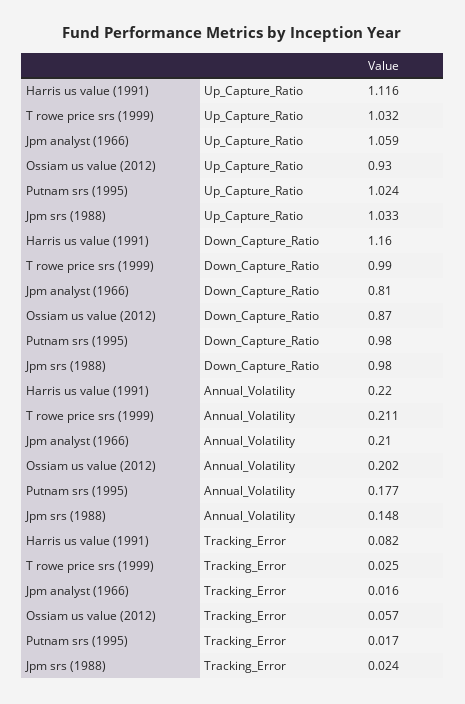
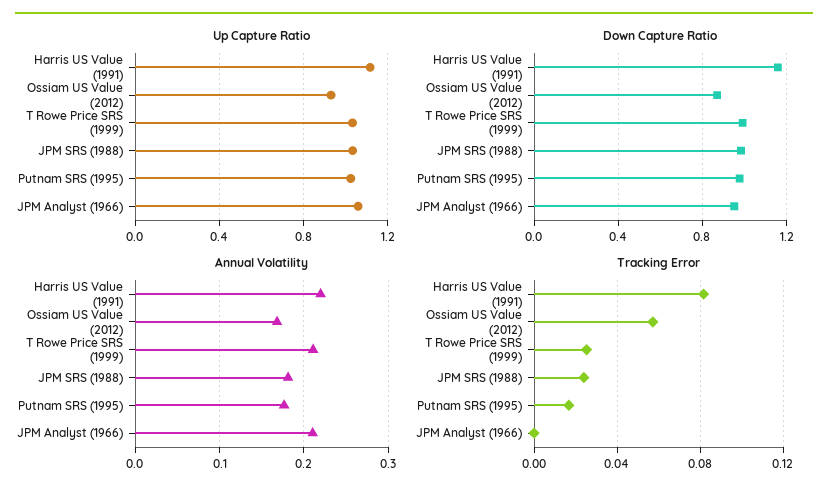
  {
    "Up_Capture_Ratio": {
      "Harris us value (1991)": 1.116,
      "T rowe price srs (1999)": 1.032,
      "Jpm analyst (1966)": 1.059,
      "Ossiam us value (2012)": 0.93,
      "Putnam srs (1995)": 1.024,
      "Jpm srs (1988)": 1.033
    },
    "Down_Capture_Ratio": {
      "Harris us value (1991)": 1.16,
      "T rowe price srs (1999)": 0.99,
-     "Jpm analyst (1966)": 0.81,
+     "Jpm analyst (1966)": 0.95,
      "Ossiam us value (2012)": 0.87,
      "Putnam srs (1995)": 0.98,
      "Jpm srs (1988)": 0.98
    },
    "Annual_Volatility": {
      "Harris us value (1991)": 0.22,
      "T rowe price srs (1999)": 0.211,
      "Jpm analyst (1966)": 0.21,
-     "Ossiam us value (2012)": 0.202,
+     "Ossiam us value (2012)": 0.17,
      "Putnam srs (1995)": 0.177,
-     "Jpm srs (1988)": 0.148
+     "Jpm srs (1988)": 0.18
    },
    "Tracking_Error": {
      "Harris us value (1991)": 0.082,
      "T rowe price srs (1999)": 0.025,
-     "Jpm analyst (1966)": 0.016,
+     "Jpm analyst (1966)": 0,
      "Ossiam us value (2012)": 0.057,
      "Putnam srs (1995)": 0.017,
      "Jpm srs (1988)": 0.024
    }
  }

